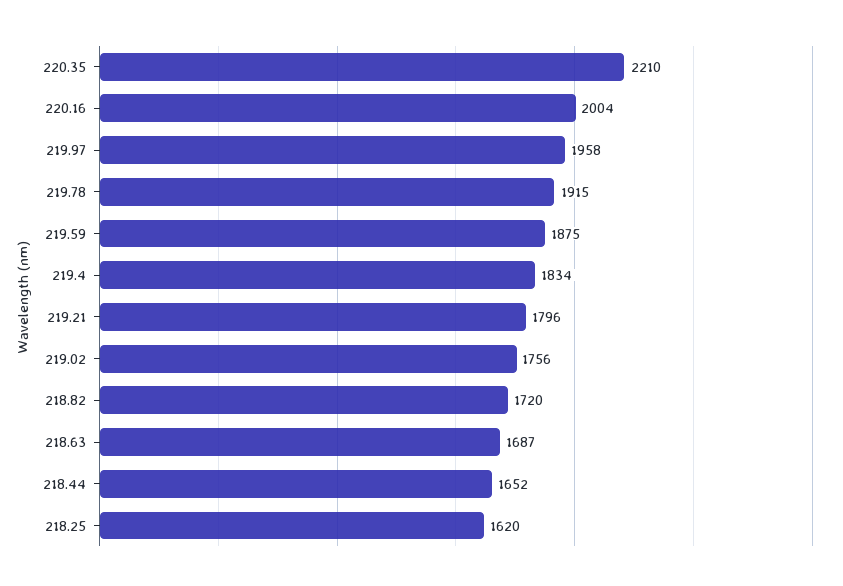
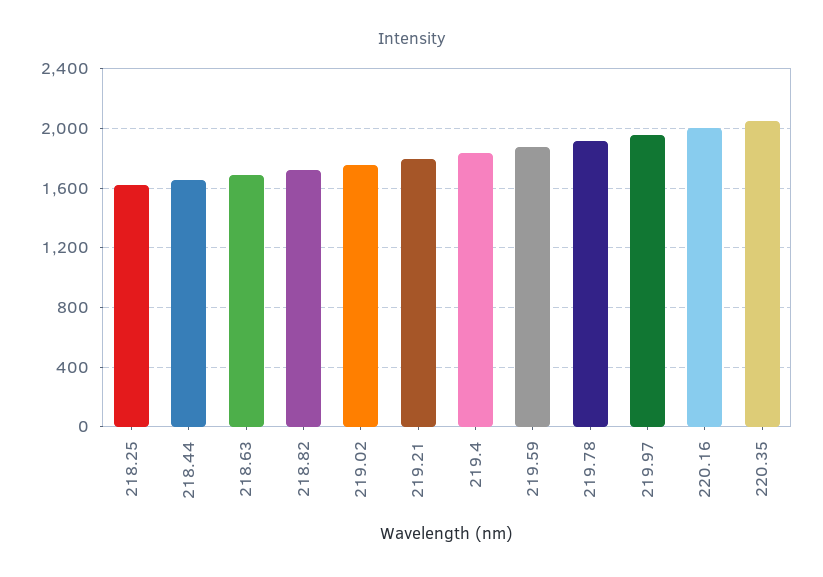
  {
-   "220.35": 2210,
+   "220.35": 2050,
    "220.16": 2004,
    "219.97": 1958,
    "219.78": 1915,
    "219.59": 1875,
    "219.4": 1834,
    "219.21": 1796,
    "219.02": 1756,
    "218.82": 1720,
    "218.63": 1687,
    "218.44": 1652,
    "218.25": 1620
  }

